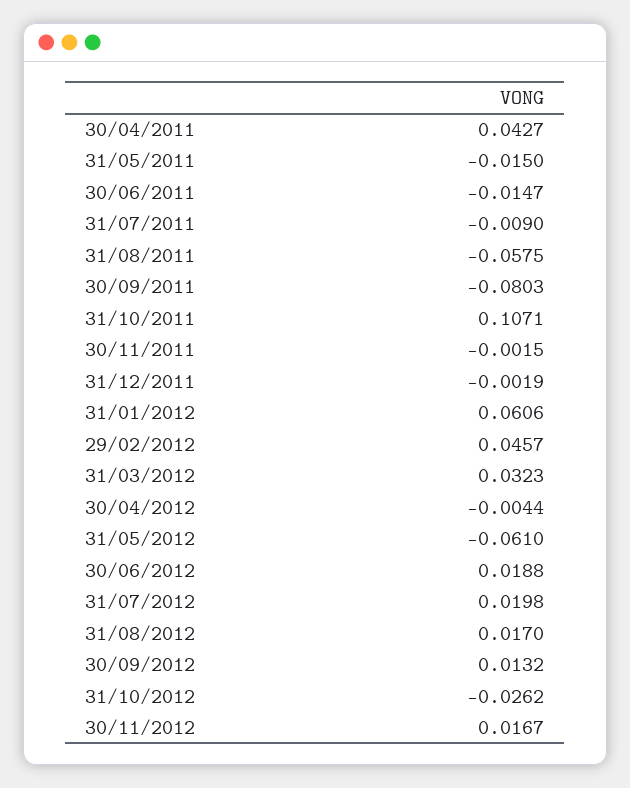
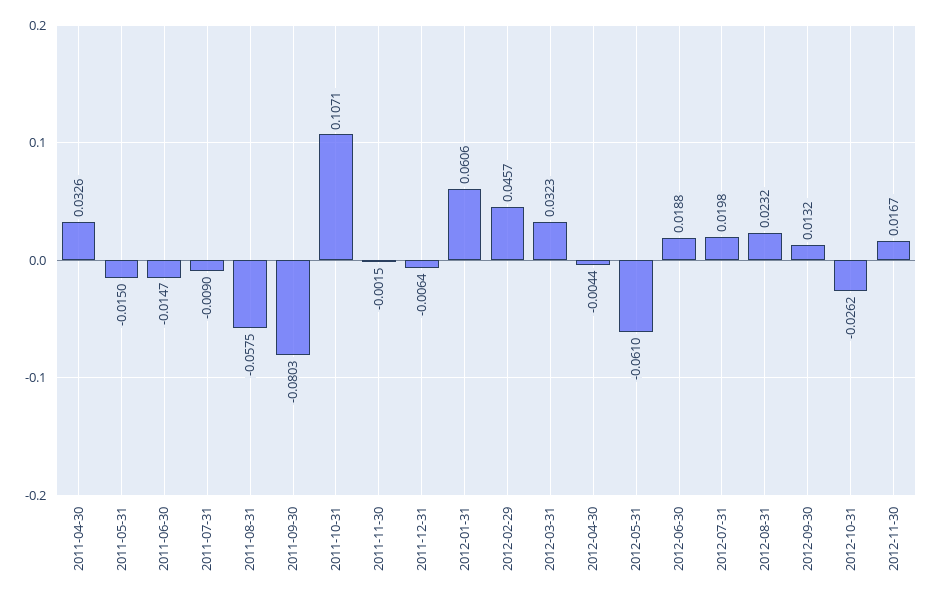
  {
-   "30/04/2011": 0.0427,
+   "30/04/2011": 0.0326,
    "31/05/2011": -0.015,
    "30/06/2011": -0.0147,
    "31/07/2011": -0.009,
    "31/08/2011": -0.0575,
    "30/09/2011": -0.0803,
    "31/10/2011": 0.1071,
    "30/11/2011": -0.0015,
-   "31/12/2011": -0.0019,
+   "31/12/2011": -0.0064,
    "31/01/2012": 0.0606,
    "29/02/2012": 0.0457,
    "31/03/2012": 0.0323,
    "30/04/2012": -0.0044,
    "31/05/2012": -0.061,
    "30/06/2012": 0.0188,
    "31/07/2012": 0.0198,
-   "31/08/2012": 0.017,
+   "31/08/2012": 0.0232,
    "30/09/2012": 0.0132,
    "31/10/2012": -0.0262,
    "30/11/2012": 0.0167
  }

